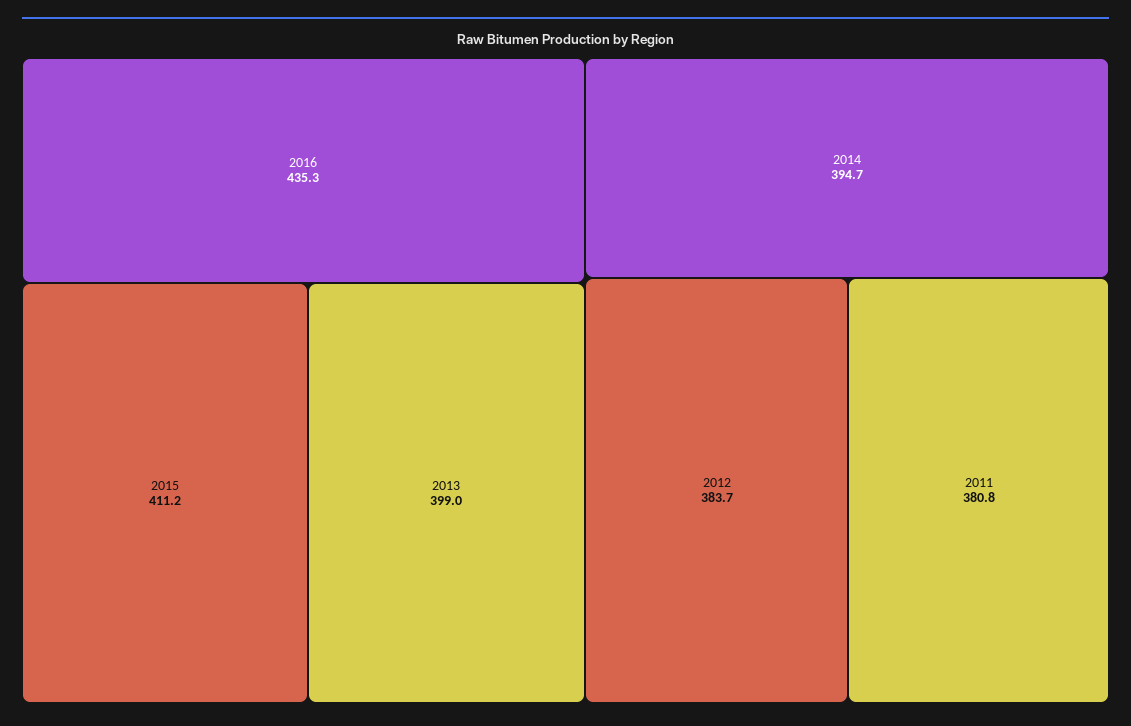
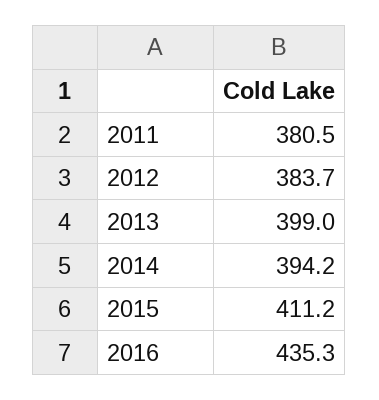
  {
    "2016": 435.3,
    "2015": 411.2,
    "2013": 399,
-   "2014": 394.7,
+   "2014": 394.2,
    "2012": 383.7,
-   "2011": 380.8
+   "2011": 380.5
  }

